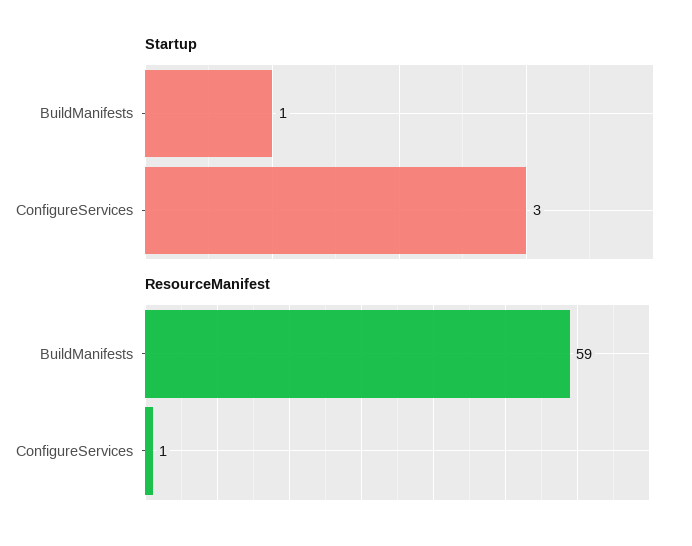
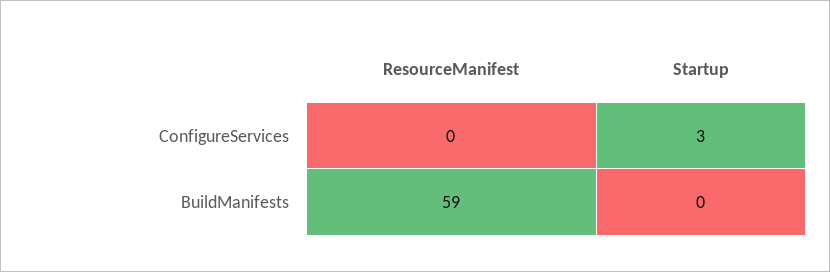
  {
    "Startup": {
-     "BuildManifests": 1,
+     "BuildManifests": 0,
      "ConfigureServices": 3
    },
    "ResourceManifest": {
      "BuildManifests": 59,
-     "ConfigureServices": 1
+     "ConfigureServices": 0
    }
  }

